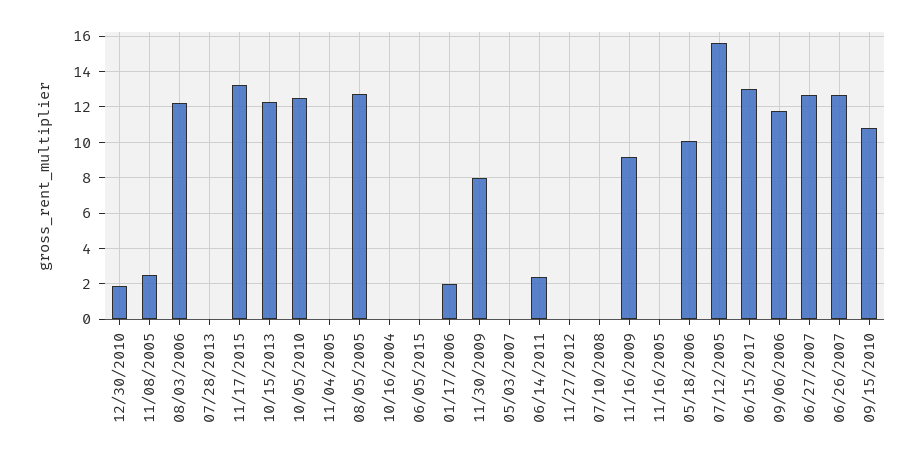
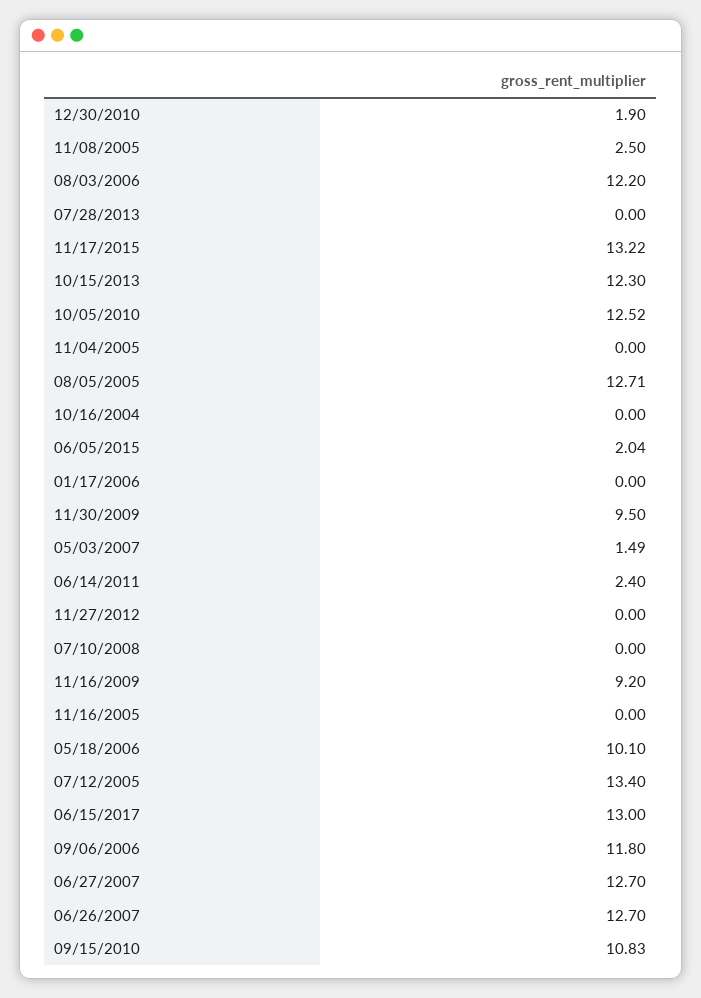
  {
    "12/30/2010": 1.9,
    "11/08/2005": 2.5,
    "08/03/2006": 12.2,
    "07/28/2013": 0,
    "11/17/2015": 13.22,
    "10/15/2013": 12.3,
    "10/05/2010": 12.52,
    "11/04/2005": 0,
    "08/05/2005": 12.71,
    "10/16/2004": 0,
-   "06/05/2015": 0,
+   "06/05/2015": 2.04,
-   "01/17/2006": 2,
+   "01/17/2006": 0,
-   "11/30/2009": 8,
+   "11/30/2009": 9.5,
-   "05/03/2007": 0,
+   "05/03/2007": 1.49,
    "06/14/2011": 2.4,
    "11/27/2012": 0,
    "07/10/2008": 0,
    "11/16/2009": 9.2,
    "11/16/2005": 0,
    "05/18/2006": 10.1,
-   "07/12/2005": 15.5,
+   "07/12/2005": 13.4,
    "06/15/2017": 13,
    "09/06/2006": 11.8,
    "06/27/2007": 12.7,
    "06/26/2007": 12.7,
    "09/15/2010": 10.83
  }

